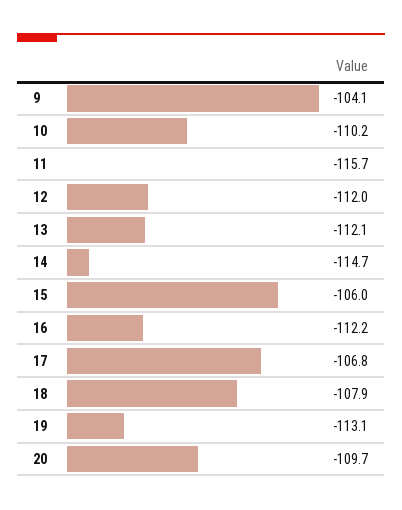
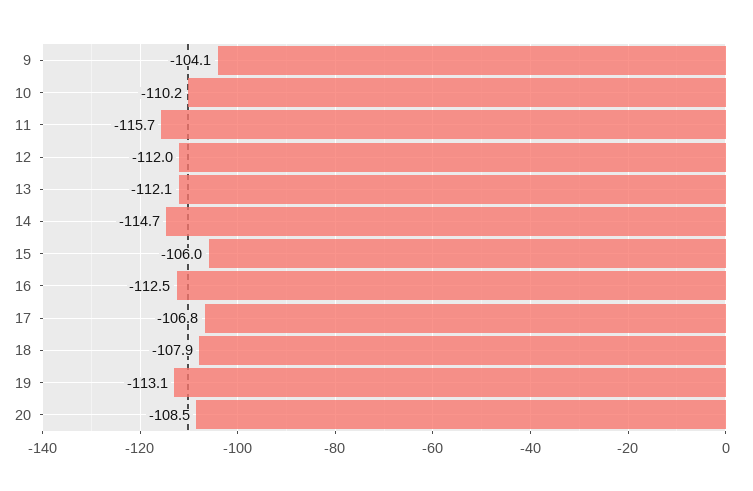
  {
    "9": -104.1,
    "10": -110.2,
    "11": -115.7,
    "12": -112,
    "13": -112.1,
    "14": -114.7,
    "15": -106,
-   "16": -112.2,
+   "16": -112.5,
    "17": -106.8,
    "18": -107.9,
    "19": -113.1,
-   "20": -109.7
+   "20": -108.5
  }

